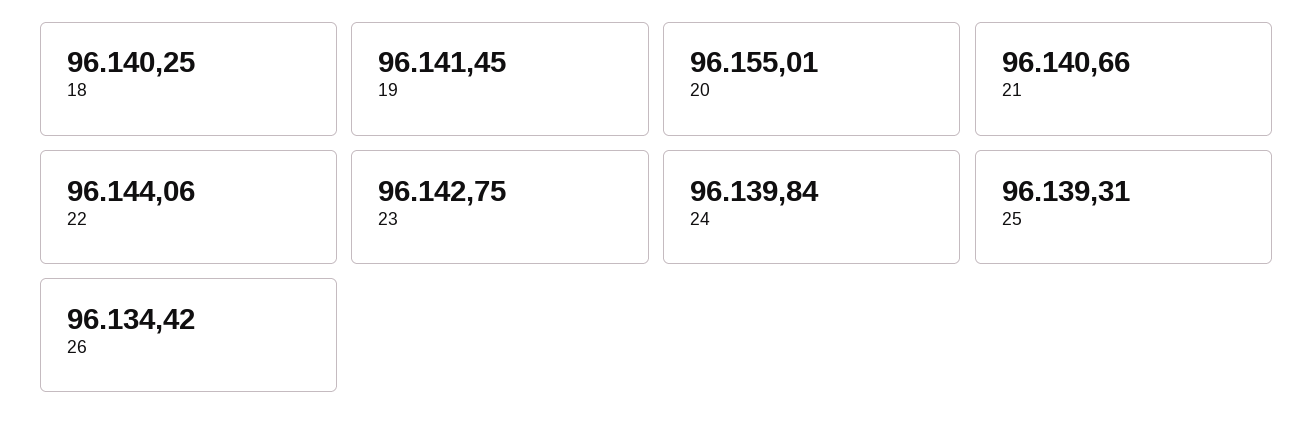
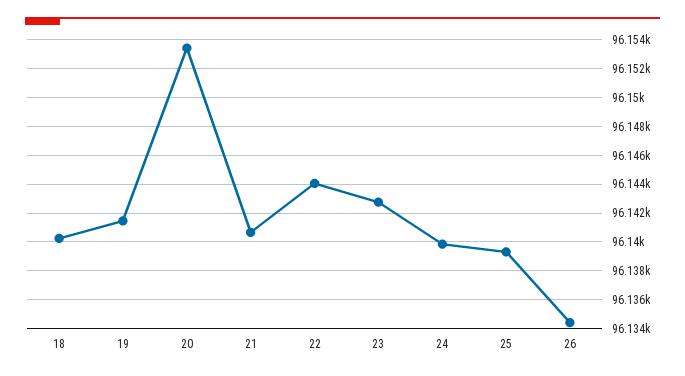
  {
    "18": 96140.25,
    "19": 96141.45,
-   "20": 96155.01,
+   "20": 96153.5,
    "21": 96140.66,
    "22": 96144.06,
    "23": 96142.75,
    "24": 96139.84,
    "25": 96139.31,
    "26": 96134.42
  }

